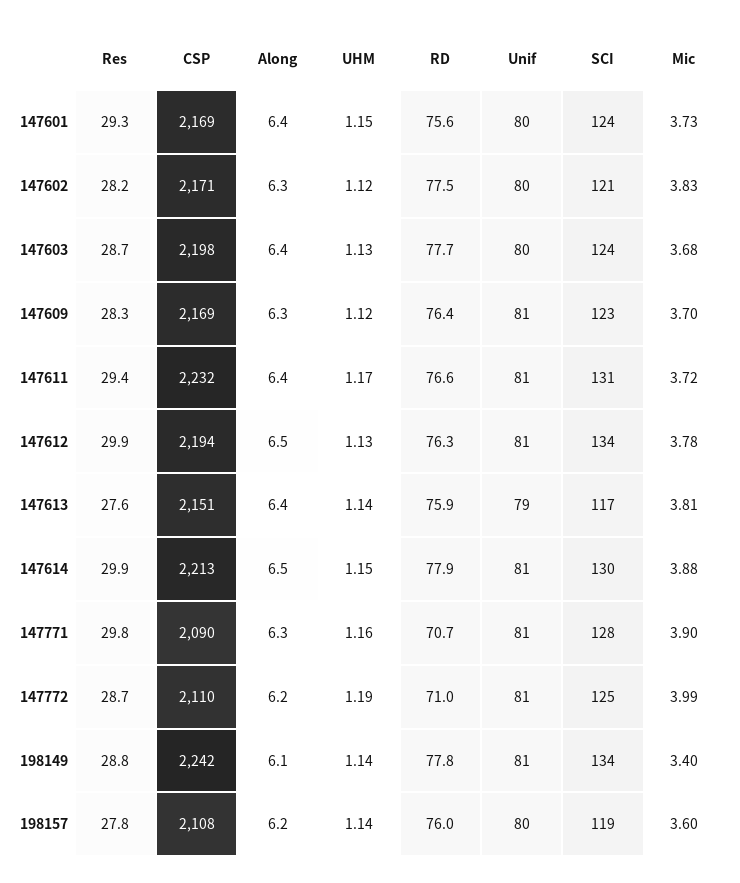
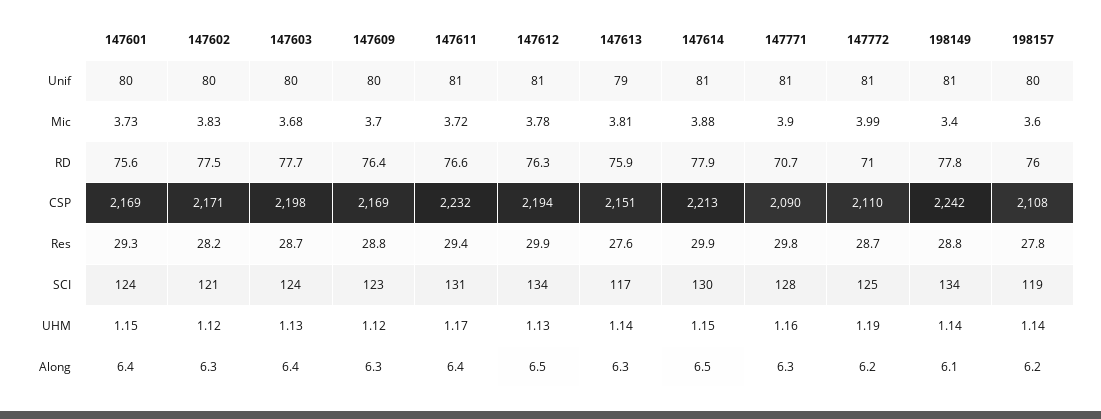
  {
    "Res": {
      "147601": 29.3,
      "147602": 28.2,
      "147603": 28.7,
-     "147609": 28.3,
+     "147609": 28.8,
      "147611": 29.4,
      "147612": 29.9,
      "147613": 27.6,
      "147614": 29.9,
      "147771": 29.8,
      "147772": 28.7,
      "198149": 28.8,
      "198157": 27.8
    },
    "CSP": {
      "147601": 2169,
      "147602": 2171,
      "147603": 2198,
      "147609": 2169,
      "147611": 2232,
      "147612": 2194,
      "147613": 2151,
      "147614": 2213,
      "147771": 2090,
      "147772": 2110,
      "198149": 2242,
      "198157": 2108
    },
    "Along": {
      "147601": 6.4,
      "147602": 6.3,
      "147603": 6.4,
      "147609": 6.3,
      "147611": 6.4,
      "147612": 6.5,
-     "147613": 6.4,
+     "147613": 6.3,
      "147614": 6.5,
      "147771": 6.3,
      "147772": 6.2,
      "198149": 6.1,
      "198157": 6.2
    },
    "UHM": {
      "147601": 1.15,
      "147602": 1.12,
      "147603": 1.13,
      "147609": 1.12,
      "147611": 1.17,
      "147612": 1.13,
      "147613": 1.14,
      "147614": 1.15,
      "147771": 1.16,
      "147772": 1.19,
      "198149": 1.14,
      "198157": 1.14
    },
    "RD": {
      "147601": 75.6,
      "147602": 77.5,
      "147603": 77.7,
      "147609": 76.4,
      "147611": 76.6,
      "147612": 76.3,
      "147613": 75.9,
      "147614": 77.9,
      "147771": 70.7,
      "147772": 71,
      "198149": 77.8,
      "198157": 76
    },
    "Unif": {
      "147601": 80,
      "147602": 80,
      "147603": 80,
-     "147609": 81,
+     "147609": 80,
      "147611": 81,
      "147612": 81,
      "147613": 79,
      "147614": 81,
      "147771": 81,
      "147772": 81,
      "198149": 81,
      "198157": 80
    },
    "SCI": {
      "147601": 124,
      "147602": 121,
      "147603": 124,
      "147609": 123,
      "147611": 131,
      "147612": 134,
      "147613": 117,
      "147614": 130,
      "147771": 128,
      "147772": 125,
      "198149": 134,
      "198157": 119
    },
    "Mic": {
      "147601": 3.73,
      "147602": 3.83,
      "147603": 3.68,
      "147609": 3.7,
      "147611": 3.72,
      "147612": 3.78,
      "147613": 3.81,
      "147614": 3.88,
      "147771": 3.9,
      "147772": 3.99,
      "198149": 3.4,
      "198157": 3.6
    }
  }

